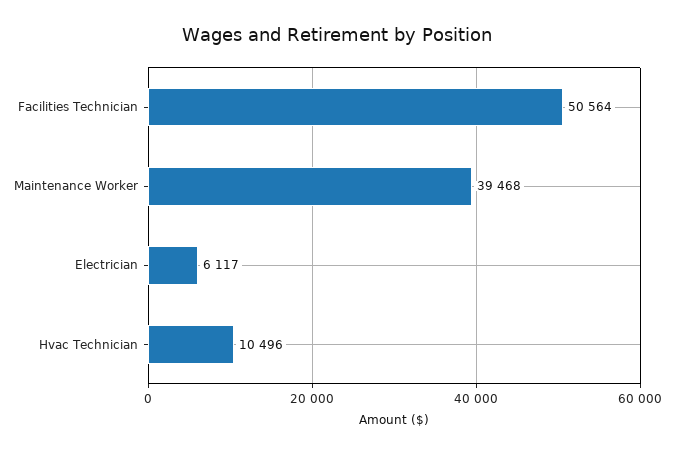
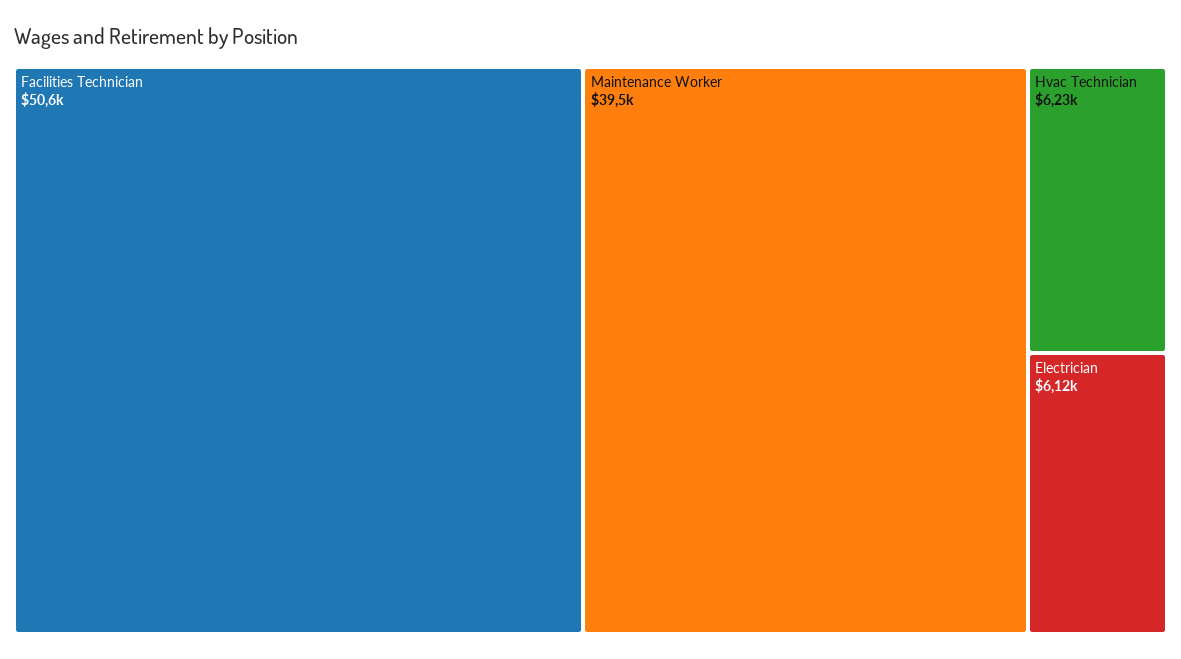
  {
    "Facilities Technician": 50564,
    "Maintenance Worker": 39468,
    "Electrician": 6117,
-   "Hvac Technician": 10496
+   "Hvac Technician": 6230
  }

